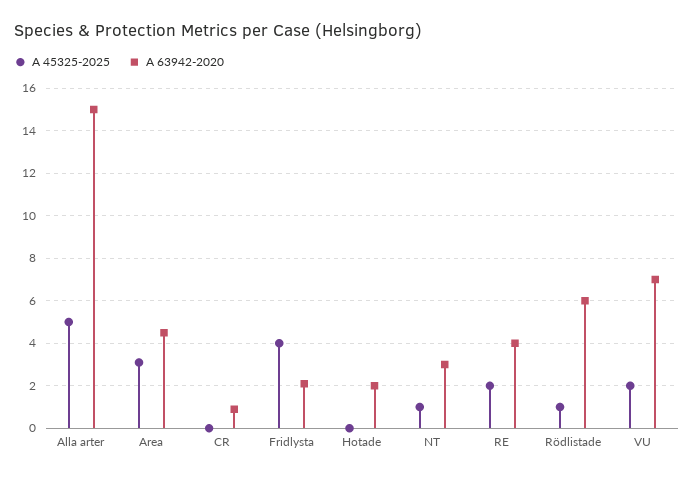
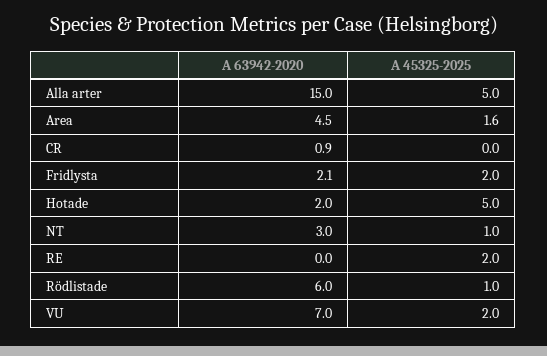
  {
    "A 45325-2025": {
      "Alla arter": 5,
-     "Area": 3,
+     "Area": 1.6,
      "CR": 0,
-     "Fridlysta": 4,
+     "Fridlysta": 2,
-     "Hotade": 0,
+     "Hotade": 5,
      "NT": 1,
      "RE": 2,
      "Rödlistade": 1,
      "VU": 2
    },
    "A 63942-2020": {
      "Alla arter": 15,
      "Area": 4.5,
      "CR": 0.9,
      "Fridlysta": 2.1,
      "Hotade": 2,
      "NT": 3,
-     "RE": 4,
+     "RE": 0,
      "Rödlistade": 6,
      "VU": 7
    }
  }

